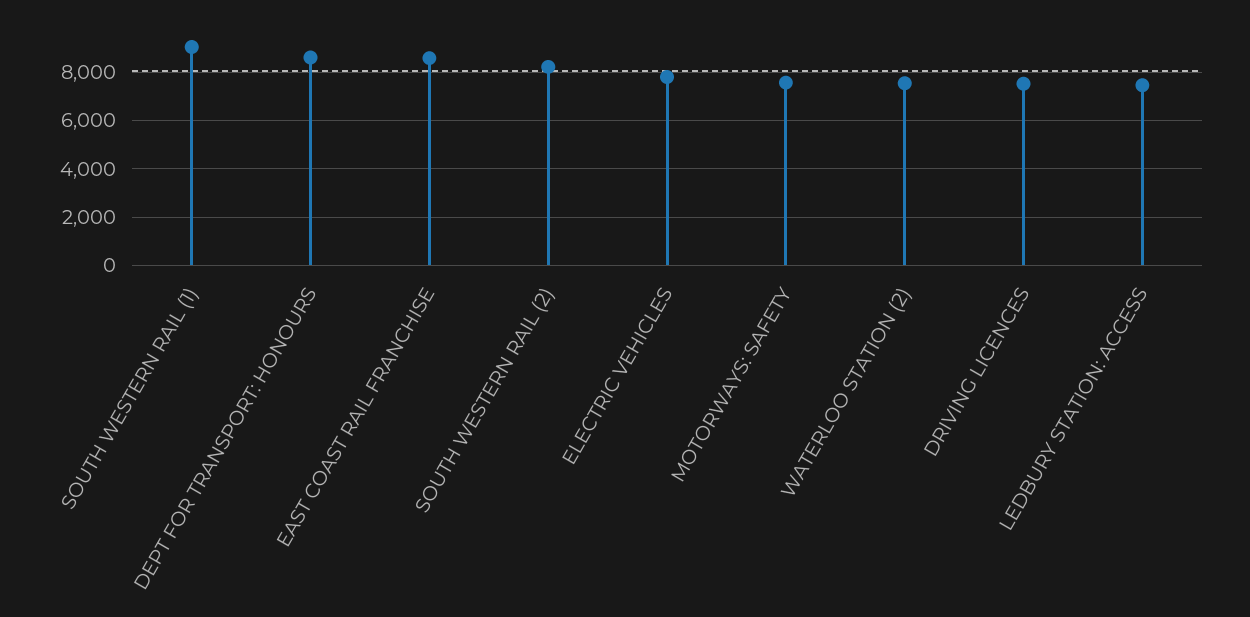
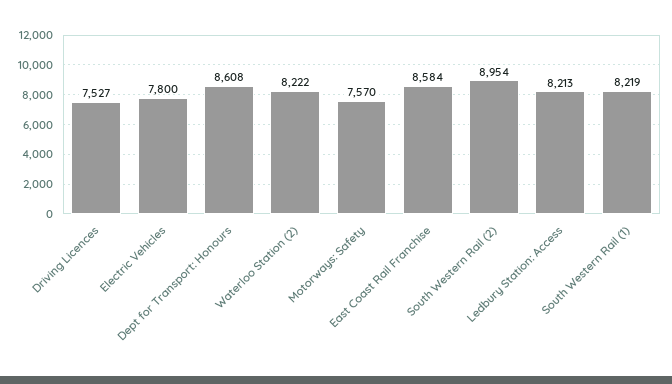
  {
-   "SOUTH WESTERN RAIL (1)": 9000,
+   "SOUTH WESTERN RAIL (1)": 8219,
    "DEPT FOR TRANSPORT: HONOURS": 8608,
    "EAST COAST RAIL FRANCHISE": 8584,
-   "SOUTH WESTERN RAIL (2)": 8250,
+   "SOUTH WESTERN RAIL (2)": 8954,
    "ELECTRIC VEHICLES": 7800,
    "MOTORWAYS: SAFETY": 7570,
-   "WATERLOO STATION (2)": 7500,
+   "WATERLOO STATION (2)": 8222,
    "DRIVING LICENCES": 7527,
-   "LEDBURY STATION: ACCESS": 7500
+   "LEDBURY STATION: ACCESS": 8213
  }

